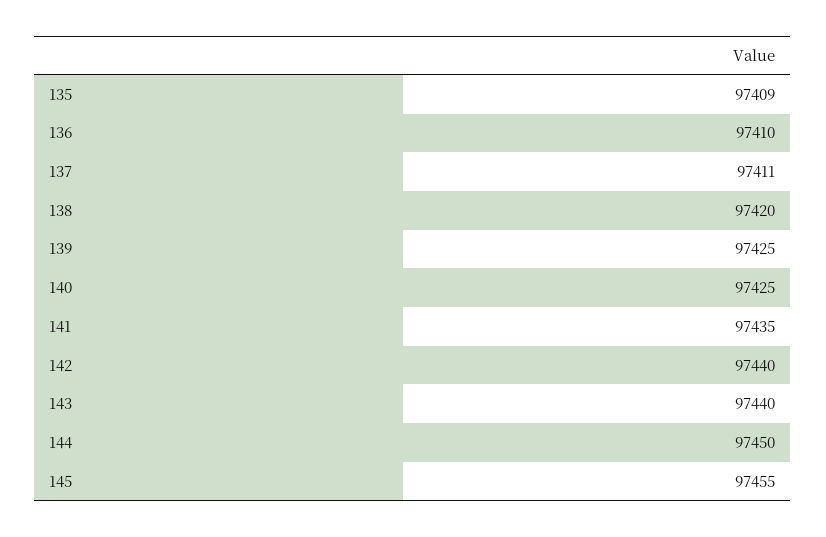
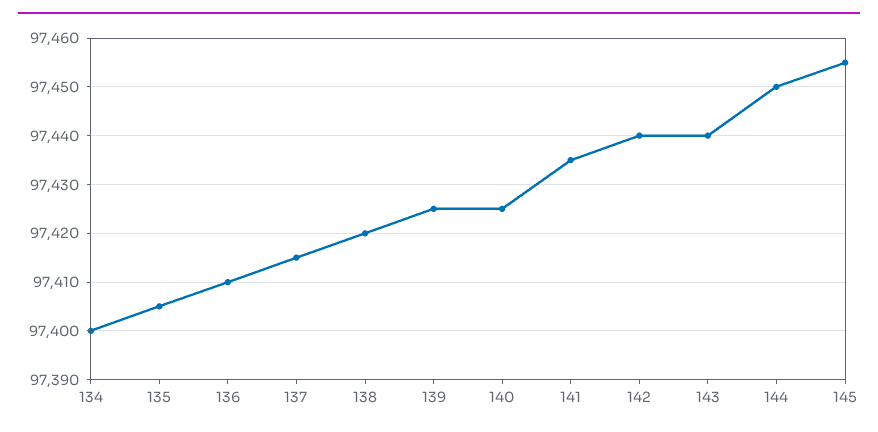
  {
-   "135": 97409,
+   "135": 97405,
    "136": 97410,
-   "137": 97411,
+   "137": 97415,
    "138": 97420,
    "139": 97425,
    "140": 97425,
    "141": 97435,
    "142": 97440,
    "143": 97440,
    "144": 97450,
-   "145": 97455
+   "145": 97455,
+   "134": 97400
  }

